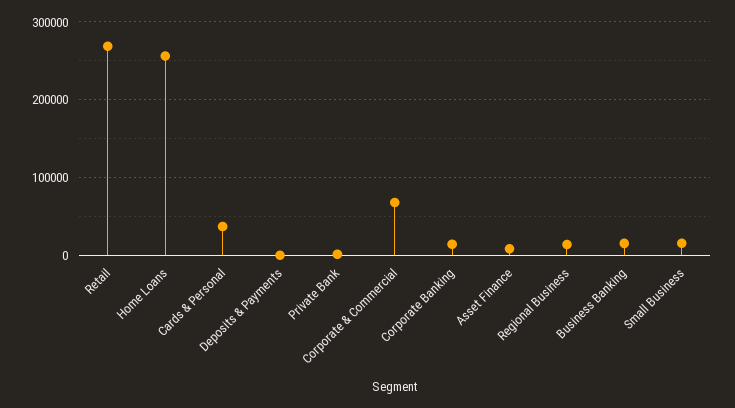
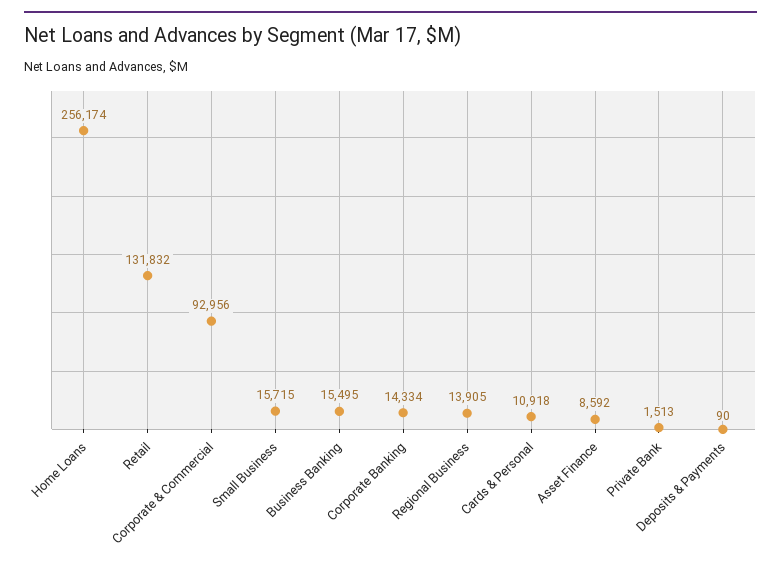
  {
-   "Retail": 270000,
+   "Retail": 131832,
    "Home Loans": 256174,
-   "Cards & Personal": 40000,
+   "Cards & Personal": 10918,
    "Deposits & Payments": 90,
    "Private Bank": 1513,
-   "Corporate & Commercial": 70000,
+   "Corporate & Commercial": 92956,
    "Corporate Banking": 14334,
    "Asset Finance": 8592,
    "Regional Business": 13905,
    "Business Banking": 15495,
    "Small Business": 15715
  }

